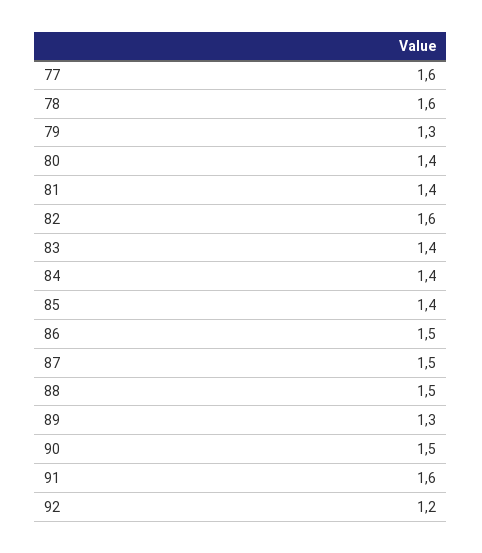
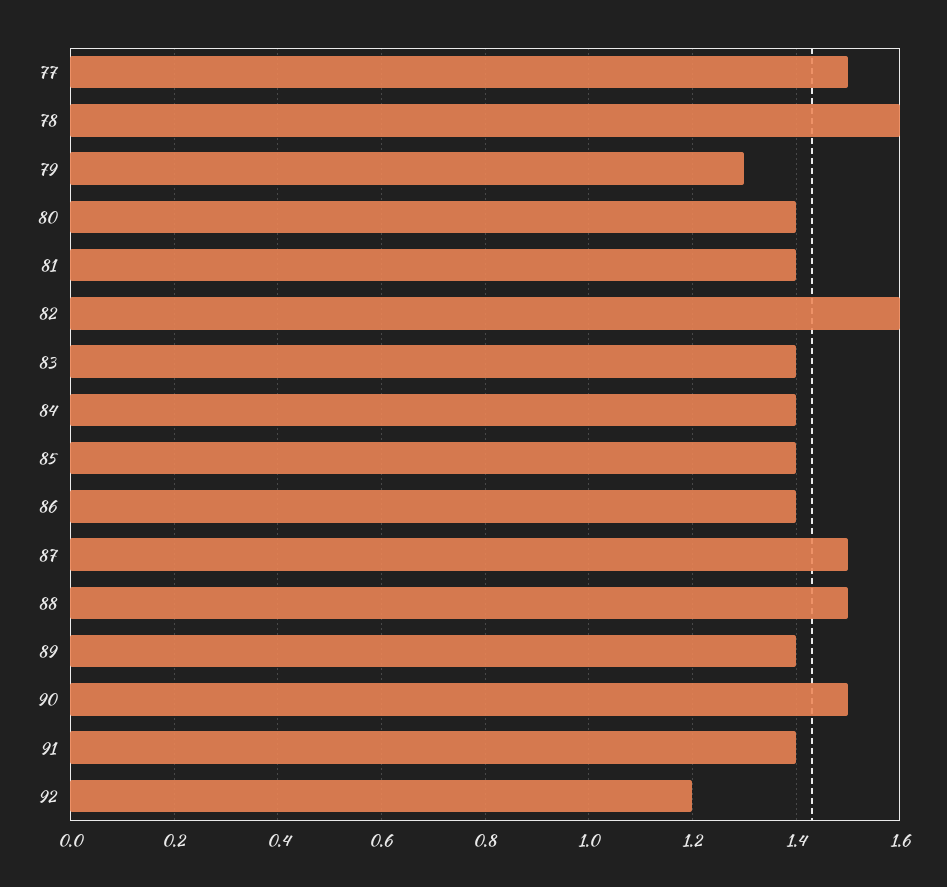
  {
-   "77": 1.6,
+   "77": 1.5,
    "78": 1.6,
    "79": 1.3,
    "80": 1.4,
    "81": 1.4,
    "82": 1.6,
    "83": 1.4,
    "84": 1.4,
    "85": 1.4,
-   "86": 1.5,
+   "86": 1.4,
    "87": 1.5,
    "88": 1.5,
-   "89": 1.3,
+   "89": 1.4,
    "90": 1.5,
-   "91": 1.6,
+   "91": 1.4,
    "92": 1.2
  }

